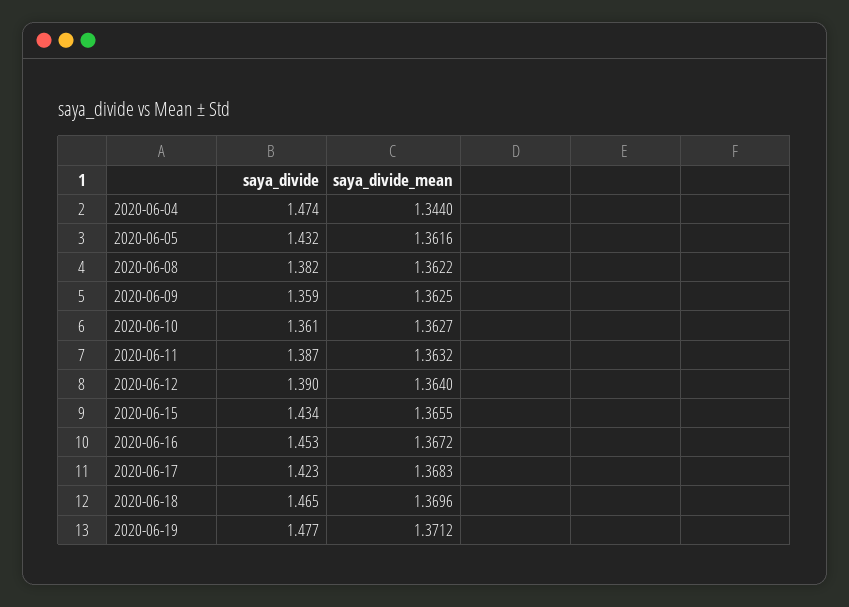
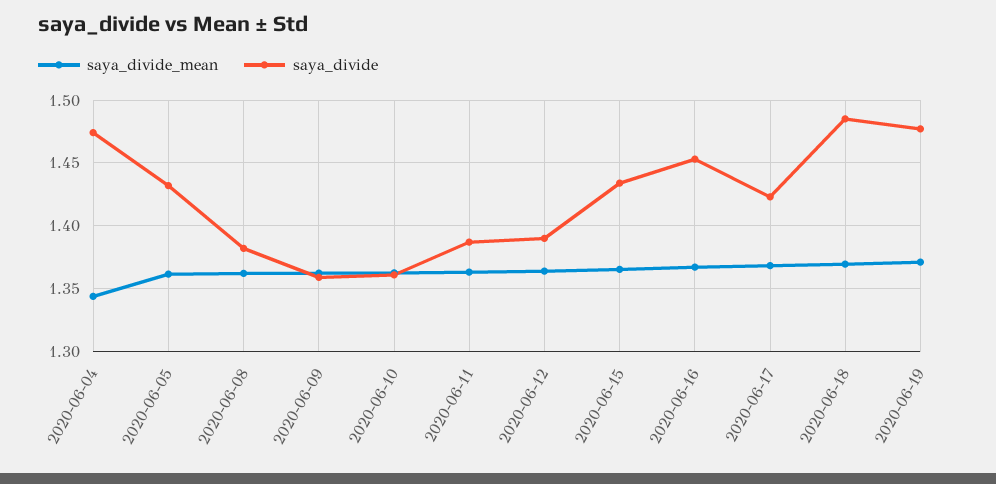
  {
    "saya_divide": {
      "2020-06-04": 1.474,
      "2020-06-05": 1.432,
      "2020-06-08": 1.382,
      "2020-06-09": 1.359,
      "2020-06-10": 1.361,
      "2020-06-11": 1.387,
      "2020-06-12": 1.39,
      "2020-06-15": 1.434,
      "2020-06-16": 1.453,
      "2020-06-17": 1.423,
-     "2020-06-18": 1.465,
+     "2020-06-18": 1.485,
      "2020-06-19": 1.477
    },
    "saya_divide_mean": {
      "2020-06-04": 1.344,
      "2020-06-05": 1.3616,
      "2020-06-08": 1.3622,
      "2020-06-09": 1.3625,
      "2020-06-10": 1.3627,
      "2020-06-11": 1.3632,
      "2020-06-12": 1.364,
      "2020-06-15": 1.3655,
      "2020-06-16": 1.3672,
      "2020-06-17": 1.3683,
      "2020-06-18": 1.3696,
      "2020-06-19": 1.3712
    }
  }

